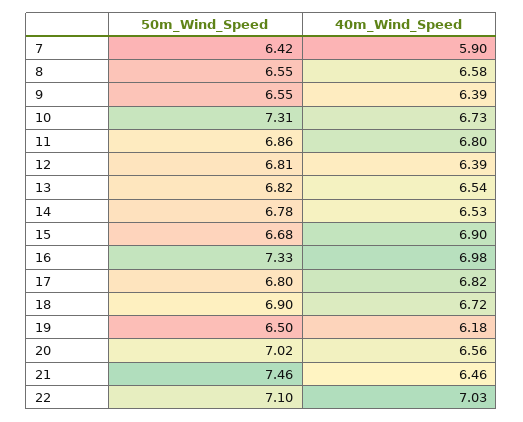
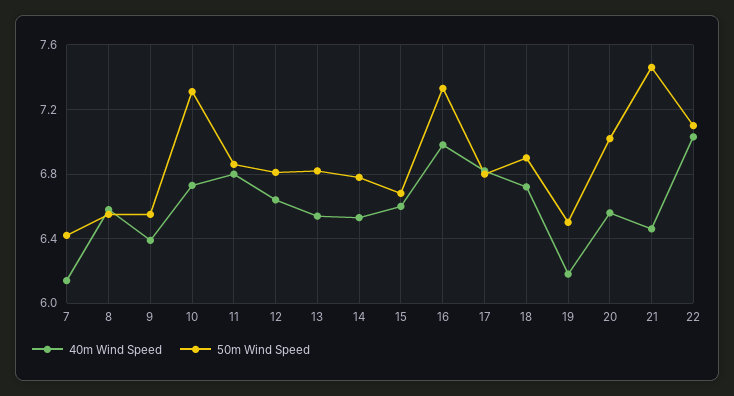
  {
    "50m_Wind_Speed": {
      "7": 6.42,
      "8": 6.55,
      "9": 6.55,
      "10": 7.31,
      "11": 6.86,
      "12": 6.81,
      "13": 6.82,
      "14": 6.78,
      "15": 6.68,
      "16": 7.33,
      "17": 6.8,
      "18": 6.9,
      "19": 6.5,
      "20": 7.02,
      "21": 7.46,
      "22": 7.1
    },
    "40m_Wind_Speed": {
-     "7": 5.9,
+     "7": 6.15,
      "8": 6.58,
      "9": 6.39,
      "10": 6.73,
      "11": 6.8,
-     "12": 6.39,
+     "12": 6.65,
      "13": 6.54,
      "14": 6.53,
-     "15": 6.9,
+     "15": 6.6,
      "16": 6.98,
      "17": 6.82,
      "18": 6.72,
      "19": 6.18,
      "20": 6.56,
      "21": 6.46,
      "22": 7.03
    }
  }

